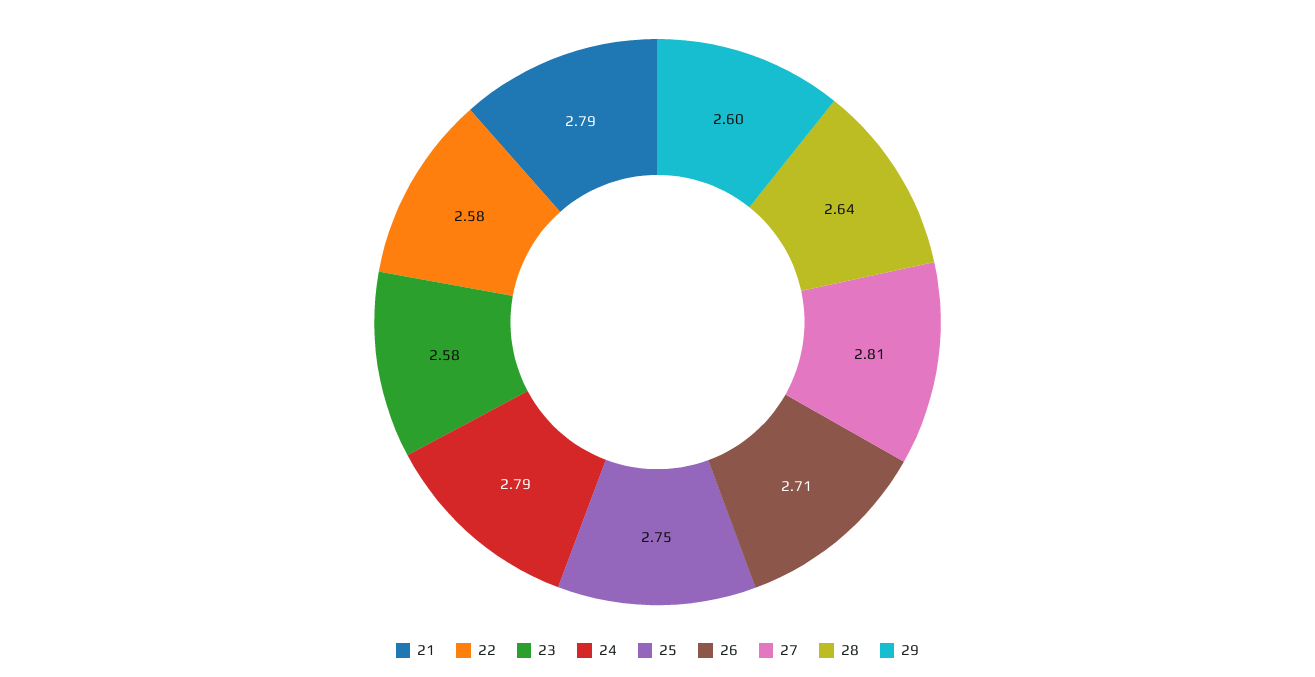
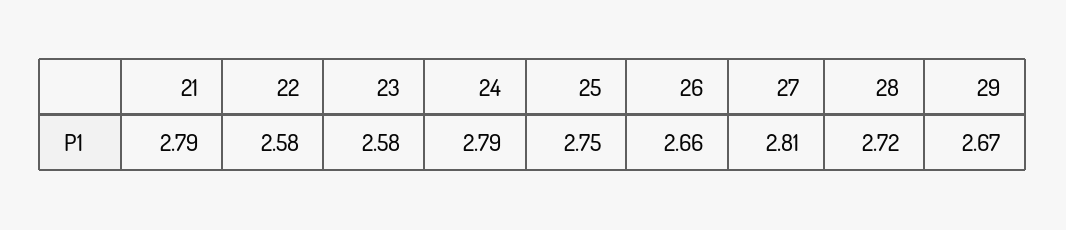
  {
    "21": 2.79,
    "22": 2.58,
    "23": 2.58,
    "24": 2.79,
    "25": 2.75,
-   "26": 2.71,
+   "26": 2.66,
    "27": 2.81,
-   "28": 2.64,
+   "28": 2.72,
-   "29": 2.6
+   "29": 2.67
  }

